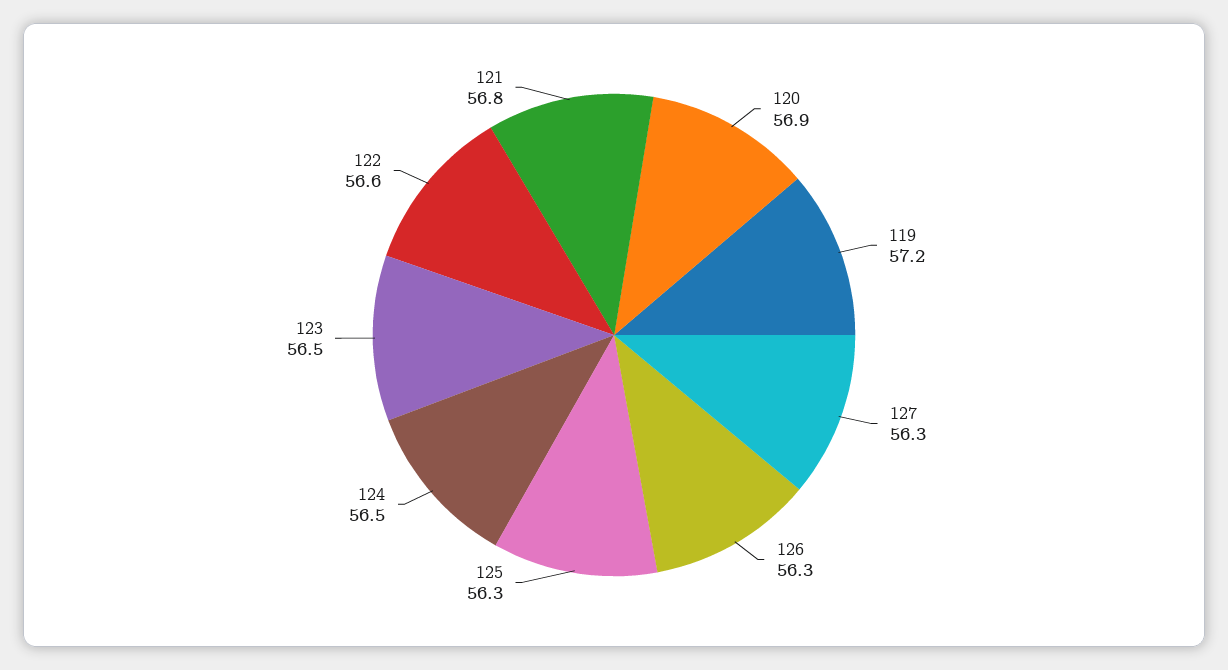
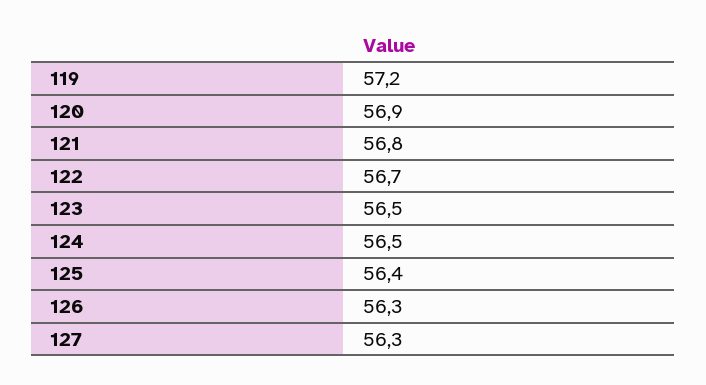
  {
    "120": 56.9,
    "119": 57.2,
    "127": 56.3,
    "126": 56.3,
-   "125": 56.3,
+   "125": 56.4,
    "124": 56.5,
    "123": 56.5,
-   "122": 56.6,
+   "122": 56.7,
    "121": 56.8
  }

